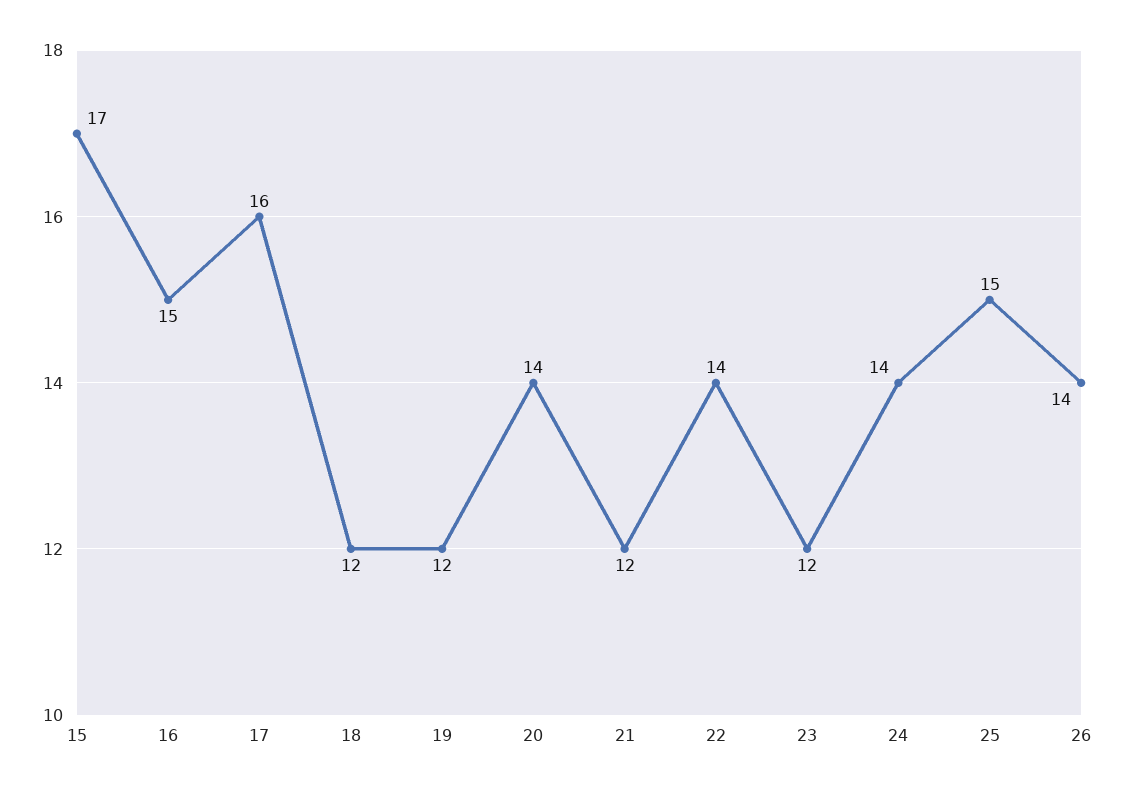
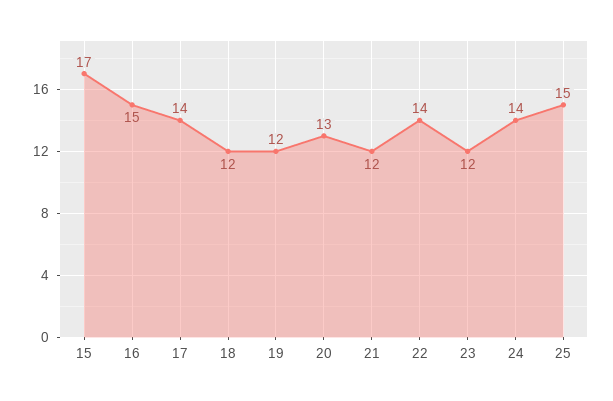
  {
    "15": 17,
    "16": 15,
-   "17": 16,
+   "17": 14,
    "18": 12,
    "19": 12,
-   "20": 14,
+   "20": 13,
    "21": 12,
    "22": 14,
    "23": 12,
    "24": 14,
-   "25": 15,
+   "25": 15
-   "26": 14
  }

